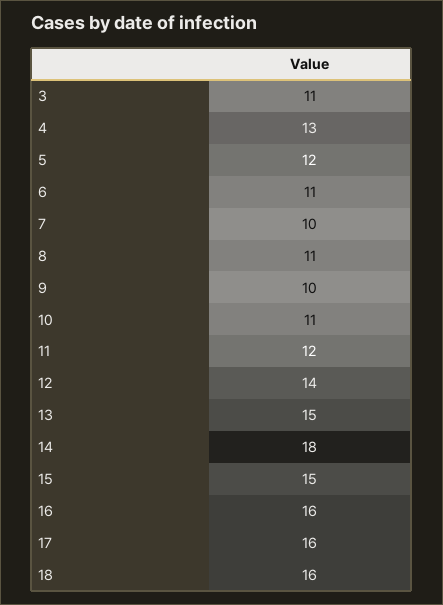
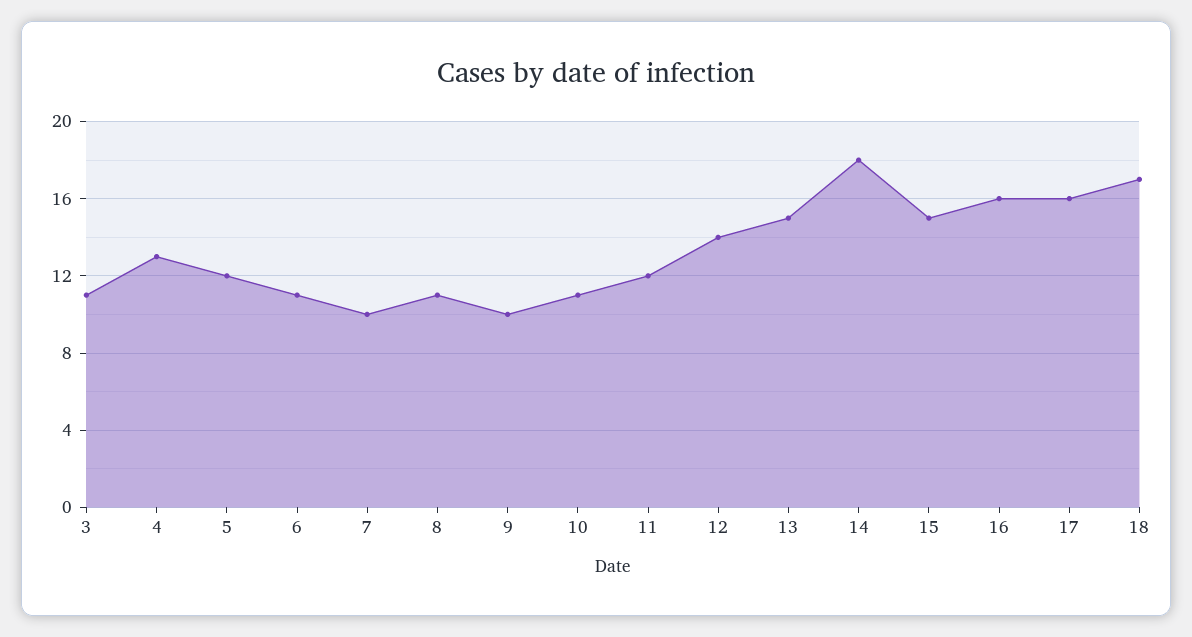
  {
    "3": 11,
    "4": 13,
    "5": 12,
    "6": 11,
    "7": 10,
    "8": 11,
    "9": 10,
    "10": 11,
    "11": 12,
    "12": 14,
    "13": 15,
    "14": 18,
    "15": 15,
    "16": 16,
    "17": 16,
-   "18": 16
+   "18": 17
  }

